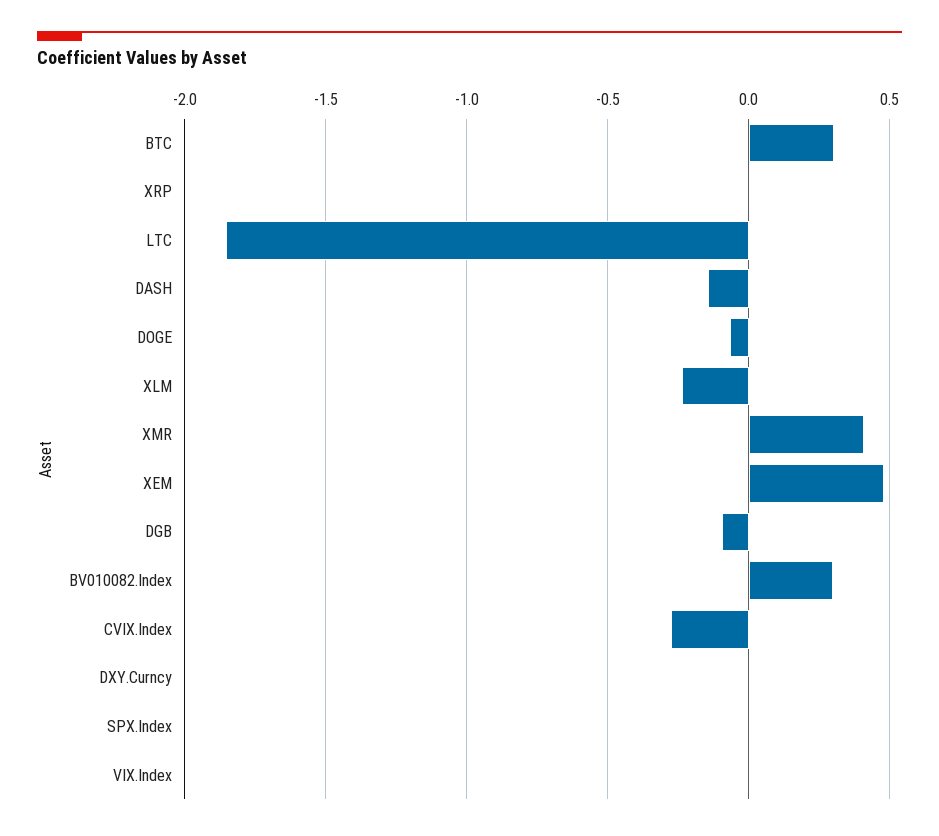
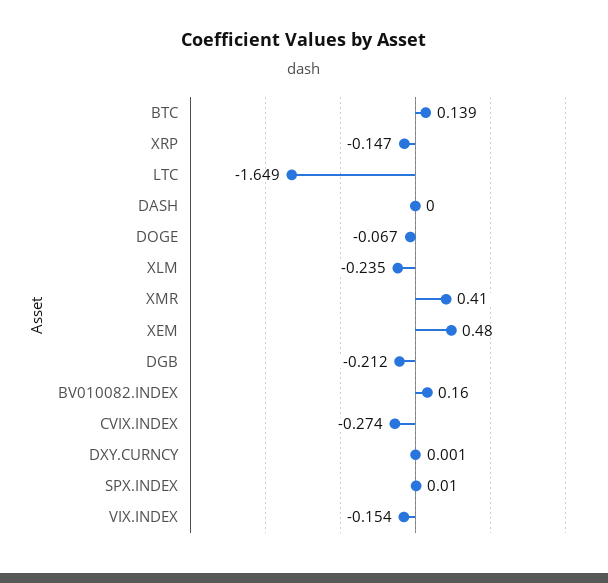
  {
-   "BTC": 0.3,
+   "BTC": 0.139,
-   "XRP": 0,
+   "XRP": -0.147,
-   "LTC": -1.85,
+   "LTC": -1.649,
-   "DASH": -0.15,
+   "DASH": 0,
    "DOGE": -0.067,
    "XLM": -0.235,
    "XMR": 0.41,
    "XEM": 0.48,
-   "DGB": -0.1,
+   "DGB": -0.212,
-   "BV010082.Index": 0.3,
+   "BV010082.Index": 0.16,
    "CVIX.Index": -0.274,
    "DXY.Curncy": 0.001,
    "SPX.Index": 0.01,
-   "VIX.Index": 0
+   "VIX.Index": -0.154
  }

